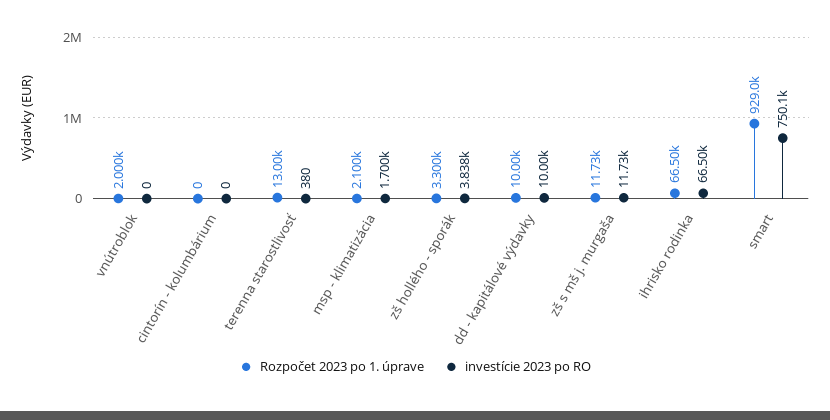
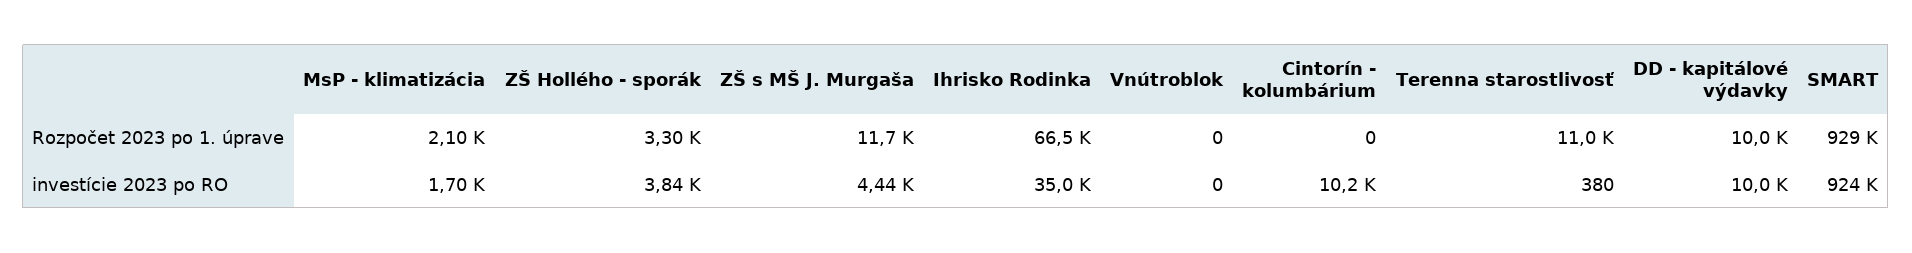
  {
    "Rozpočet 2023 po 1. úprave": {
-     "vnútroblok": 2000,
+     "vnútroblok": 0,
      "cintorín - kolumbárium": 0,
-     "terenna starostlivosť": 13000,
+     "terenna starostlivosť": 11000,
      "msp - klimatizácia": 2100,
      "zš hollého - sporák": 3300,
      "dd - kapitálové výdavky": 10000,
      "zš s mš j. murgaša": 11730,
      "ihrisko rodinka": 66500,
      "smart": 929000
    },
    "investície 2023 po RO": {
      "vnútroblok": 0,
-     "cintorín - kolumbárium": 0,
+     "cintorín - kolumbárium": 10200,
      "terenna starostlivosť": 380,
      "msp - klimatizácia": 1700,
      "zš hollého - sporák": 3838,
      "dd - kapitálové výdavky": 10000,
-     "zš s mš j. murgaša": 11730,
+     "zš s mš j. murgaša": 4440,
-     "ihrisko rodinka": 66500,
+     "ihrisko rodinka": 35000,
-     "smart": 750100
+     "smart": 924000
    }
  }

